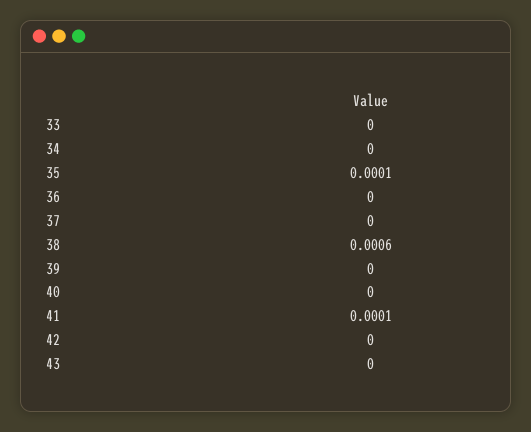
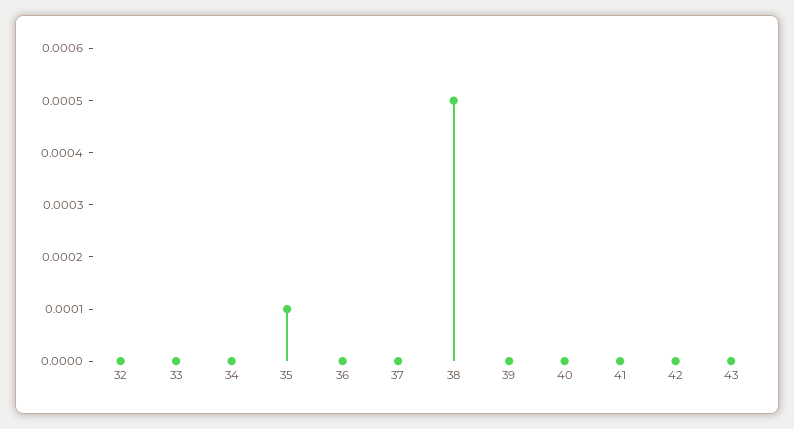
  {
    "33": 0,
    "34": 0,
    "35": 0.0001,
    "36": 0,
    "37": 0,
-   "38": 0.0006,
+   "38": 0.0005,
    "39": 0,
    "40": 0,
-   "41": 0.0001,
+   "41": 0,
    "42": 0,
-   "43": 0
+   "43": 0,
+   "32": 0
  }

